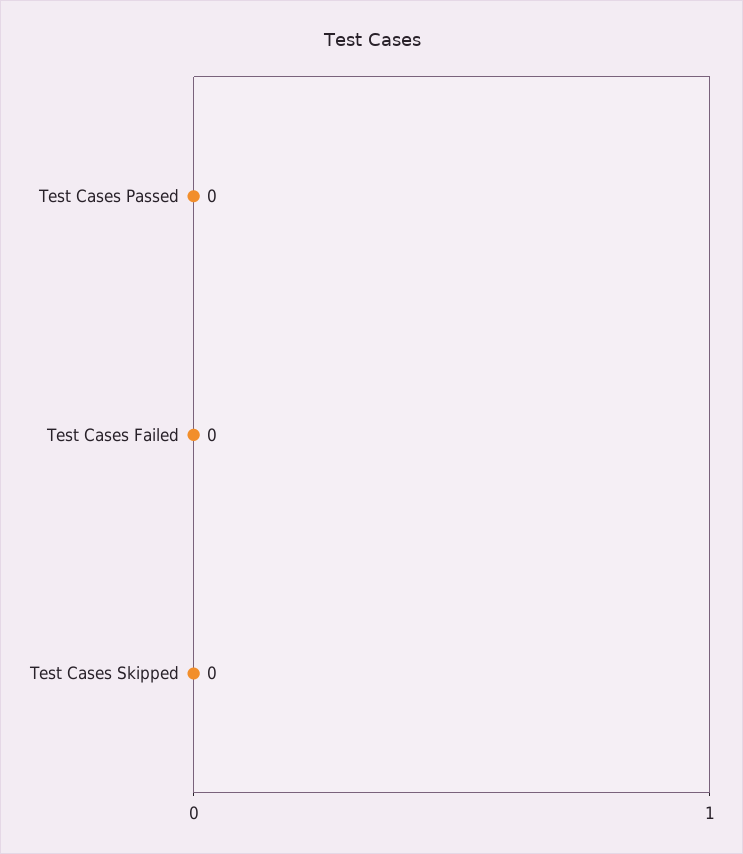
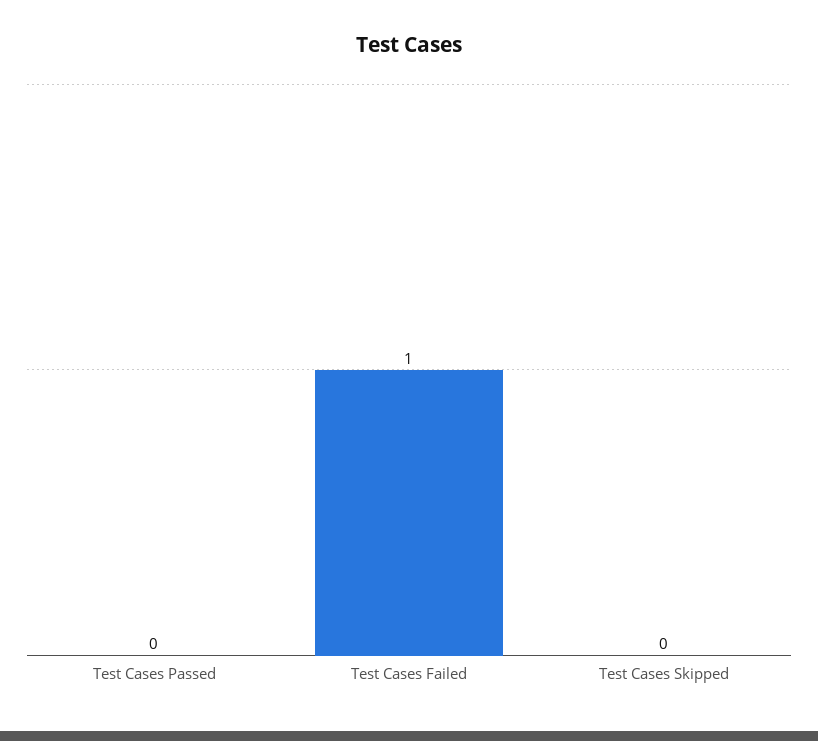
  {
    "Test Cases Passed": 0,
-   "Test Cases Failed": 0,
+   "Test Cases Failed": 1,
    "Test Cases Skipped": 0
  }

